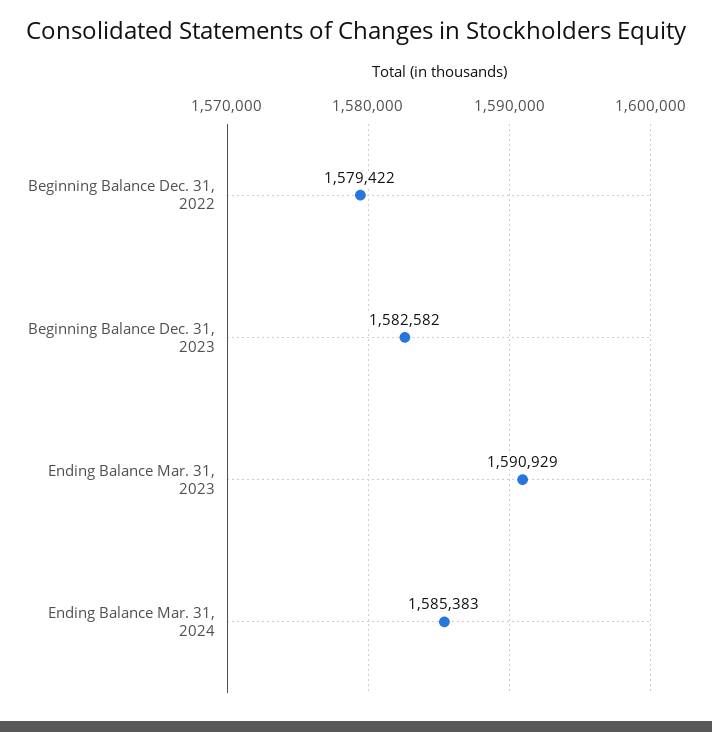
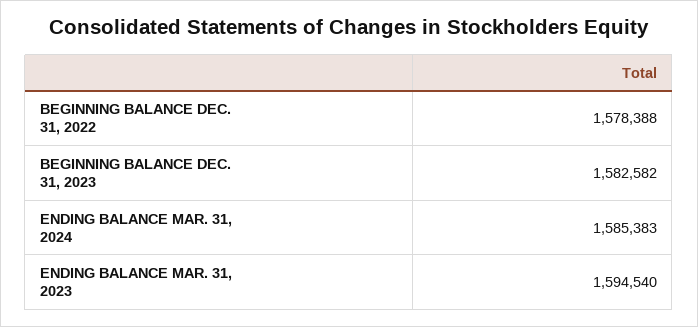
  {
-   "Beginning Balance Dec. 31, 2022": 1579422,
+   "Beginning Balance Dec. 31, 2022": 1578388,
    "Beginning Balance Dec. 31, 2023": 1582582,
-   "Ending Balance Mar. 31, 2023": 1590929,
+   "Ending Balance Mar. 31, 2023": 1594540,
    "Ending Balance Mar. 31, 2024": 1585383
  }

